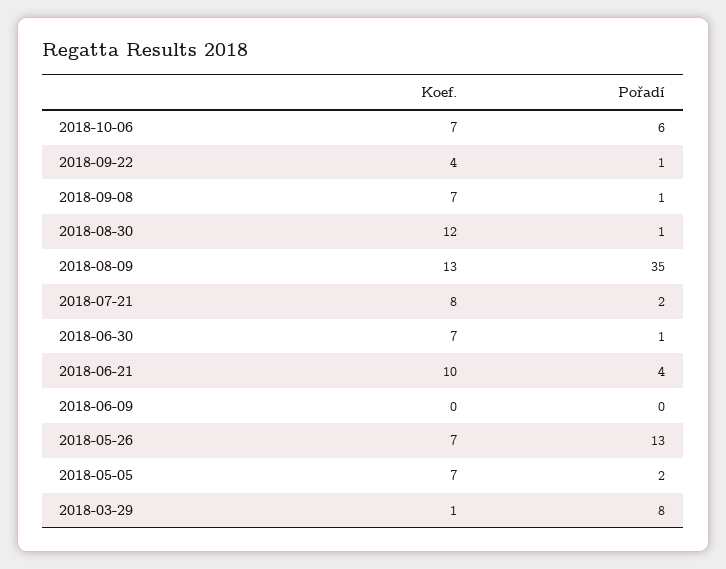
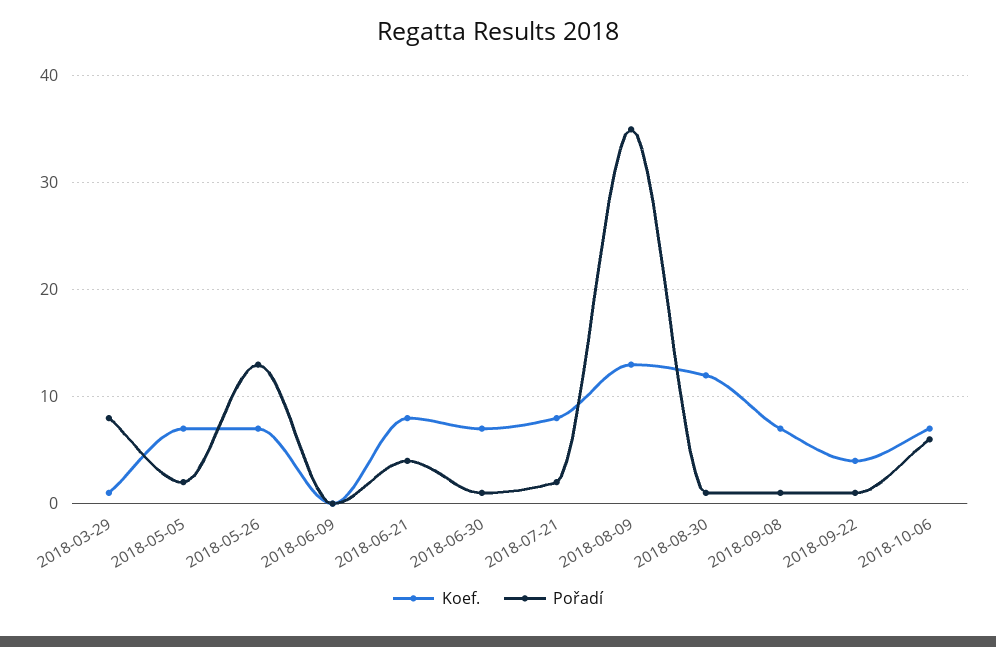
  {
    "Koef.": {
      "2018-10-06": 7,
      "2018-09-22": 4,
      "2018-09-08": 7,
      "2018-08-30": 12,
      "2018-08-09": 13,
      "2018-07-21": 8,
      "2018-06-30": 7,
-     "2018-06-21": 10,
+     "2018-06-21": 8,
      "2018-06-09": 0,
      "2018-05-26": 7,
      "2018-05-05": 7,
      "2018-03-29": 1
    },
    "Pořadí": {
      "2018-10-06": 6,
      "2018-09-22": 1,
      "2018-09-08": 1,
      "2018-08-30": 1,
      "2018-08-09": 35,
      "2018-07-21": 2,
      "2018-06-30": 1,
      "2018-06-21": 4,
      "2018-06-09": 0,
      "2018-05-26": 13,
      "2018-05-05": 2,
      "2018-03-29": 8
    }
  }

